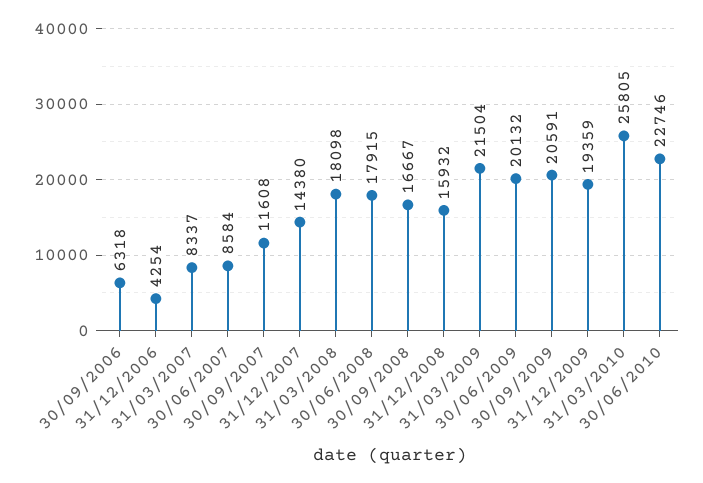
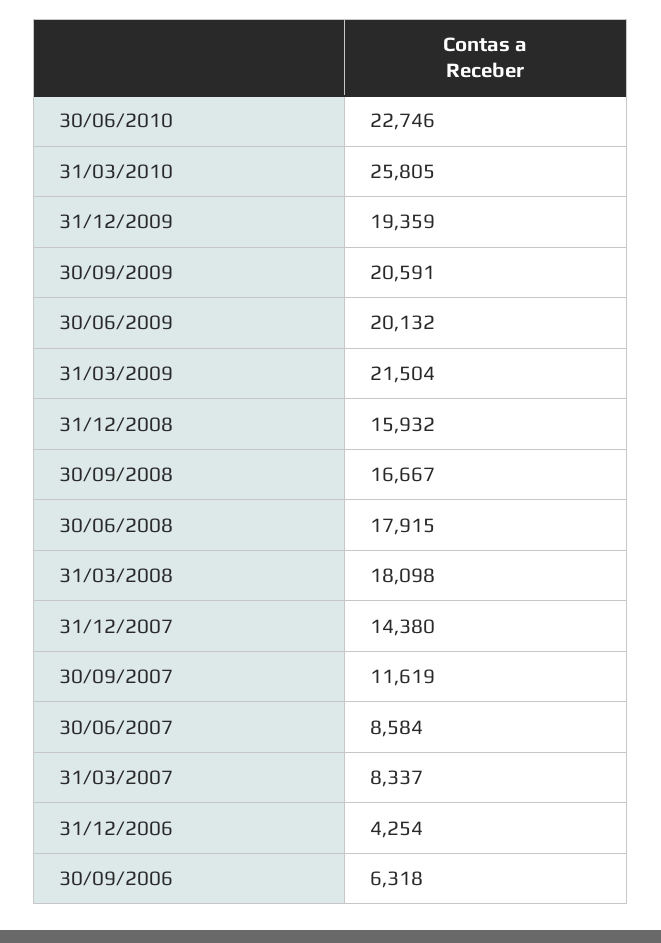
  {
    "30/09/2006": 6318,
    "31/12/2006": 4254,
    "31/03/2007": 8337,
    "30/06/2007": 8584,
-   "30/09/2007": 11608,
+   "30/09/2007": 11619,
    "31/12/2007": 14380,
    "31/03/2008": 18098,
    "30/06/2008": 17915,
    "30/09/2008": 16667,
    "31/12/2008": 15932,
    "31/03/2009": 21504,
    "30/06/2009": 20132,
    "30/09/2009": 20591,
    "31/12/2009": 19359,
    "31/03/2010": 25805,
    "30/06/2010": 22746
  }

